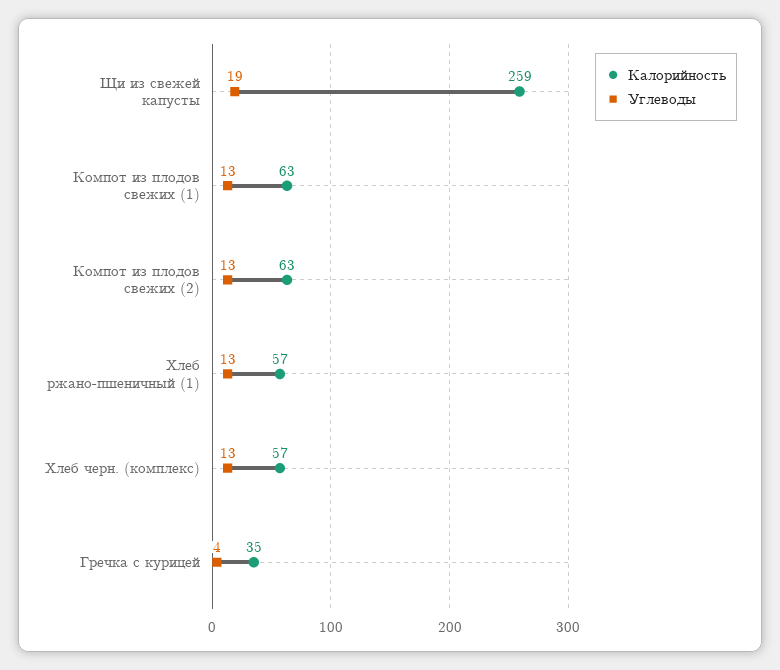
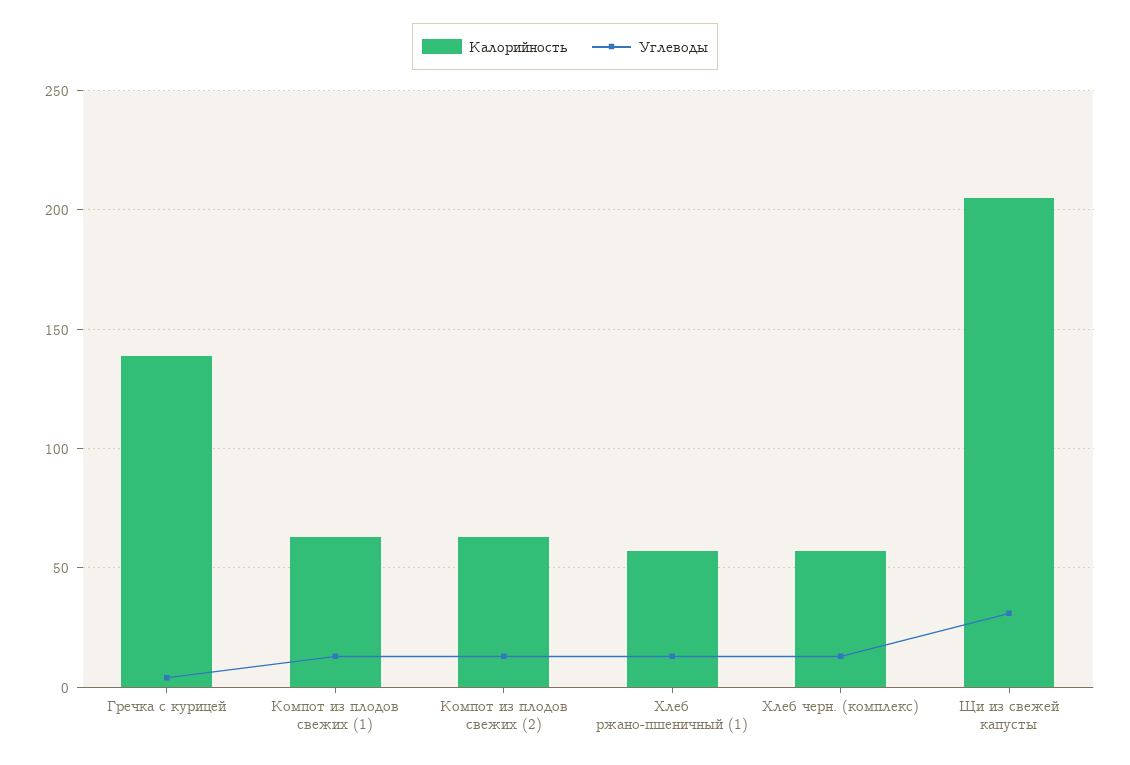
  {
    "Калорийность": {
-     "Щи из свежей капусты": 259,
+     "Щи из свежей капусты": 205,
      "Компот из плодов свежих (1)": 63,
      "Компот из плодов свежих (2)": 63,
      "Хлеб ржано-пшеничный (1)": 57,
      "Хлеб черн. (комплекс)": 57,
-     "Гречка с курицей": 35
+     "Гречка с курицей": 140
    },
    "Углеводы": {
-     "Щи из свежей капусты": 19,
+     "Щи из свежей капусты": 30,
      "Компот из плодов свежих (1)": 13,
      "Компот из плодов свежих (2)": 13,
      "Хлеб ржано-пшеничный (1)": 13,
      "Хлеб черн. (комплекс)": 13,
      "Гречка с курицей": 4
    }
  }

